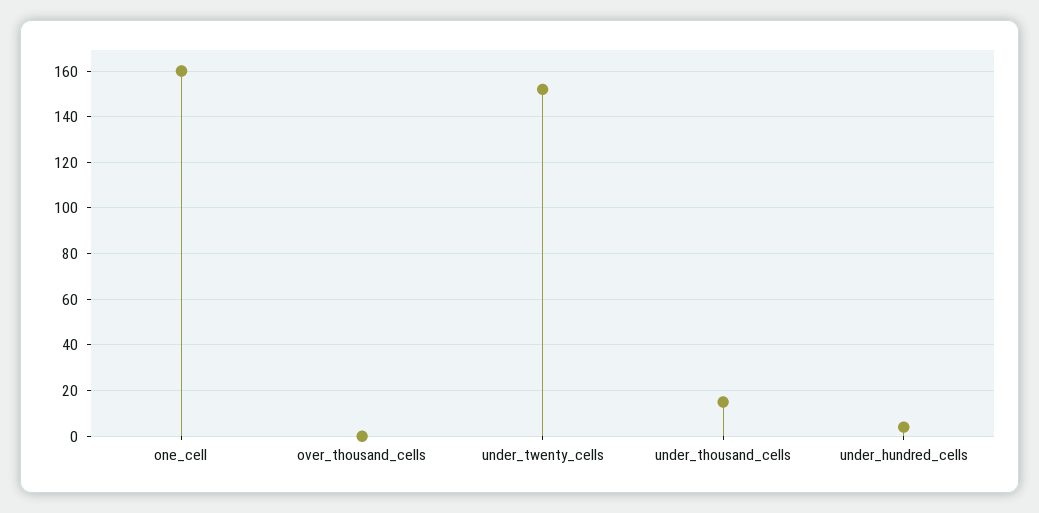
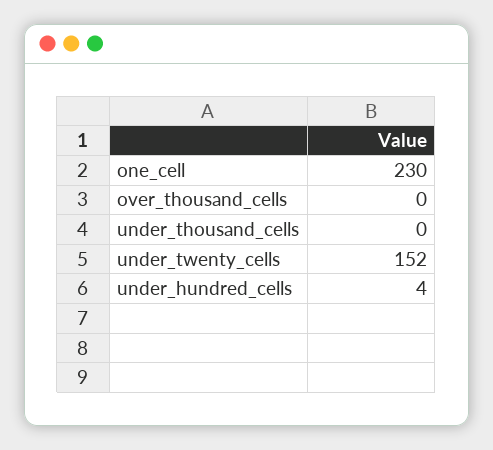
  {
-   "one_cell": 160,
+   "one_cell": 230,
    "over_thousand_cells": 0,
    "under_twenty_cells": 152,
-   "under_thousand_cells": 15,
+   "under_thousand_cells": 0,
    "under_hundred_cells": 4
  }

